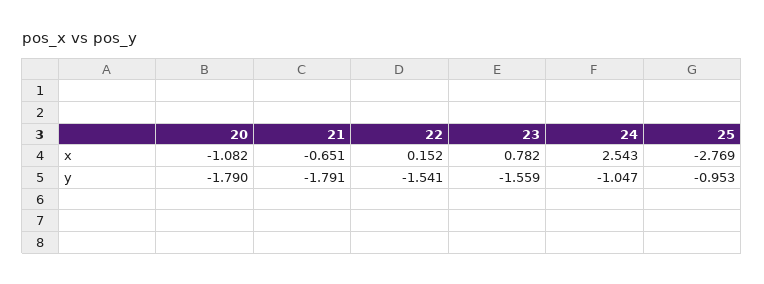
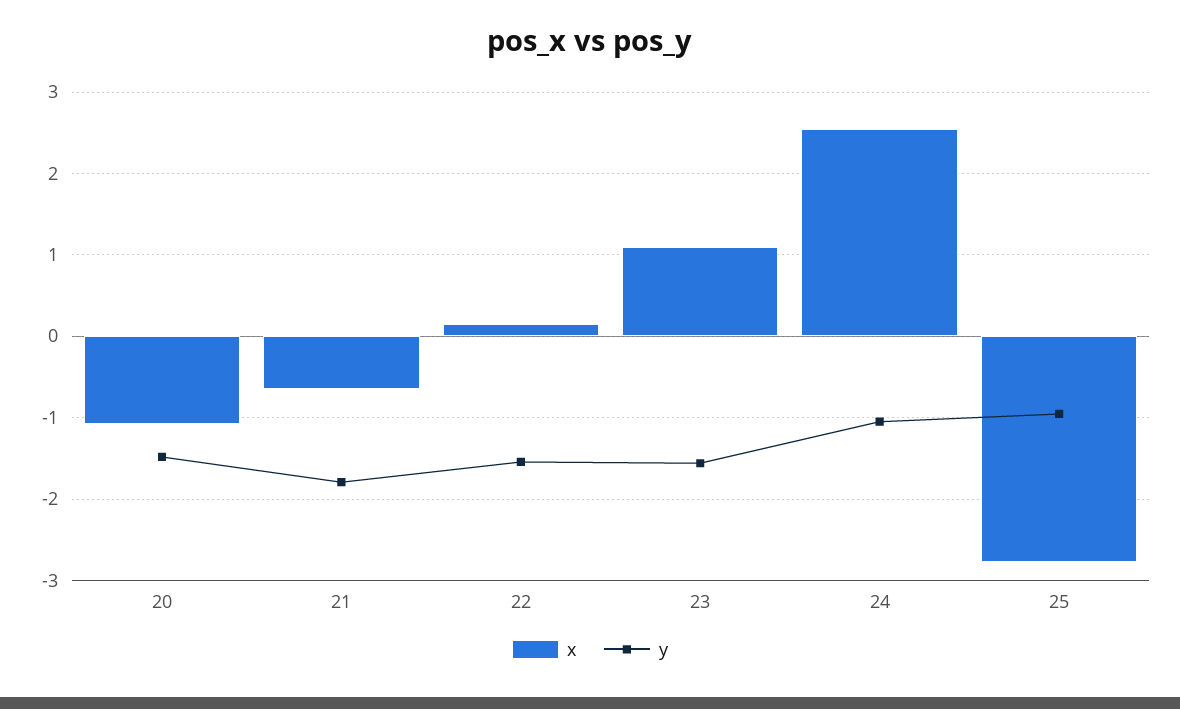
  {
    "x": {
      "20": -1.082,
      "21": -0.651,
      "22": 0.152,
-     "23": 0.782,
+     "23": 1.1,
      "24": 2.543,
      "25": -2.769
    },
    "y": {
-     "20": -1.79,
+     "20": -1.5,
      "21": -1.791,
      "22": -1.541,
      "23": -1.559,
      "24": -1.047,
      "25": -0.953
    }
  }

